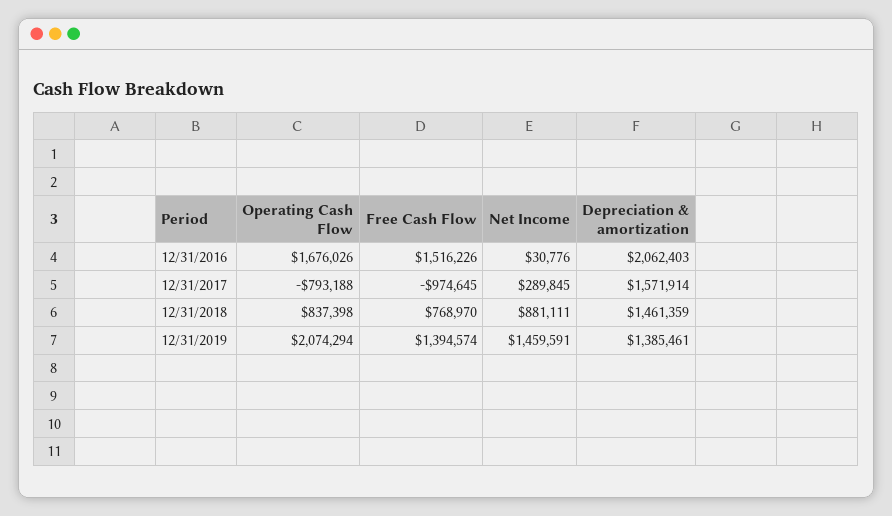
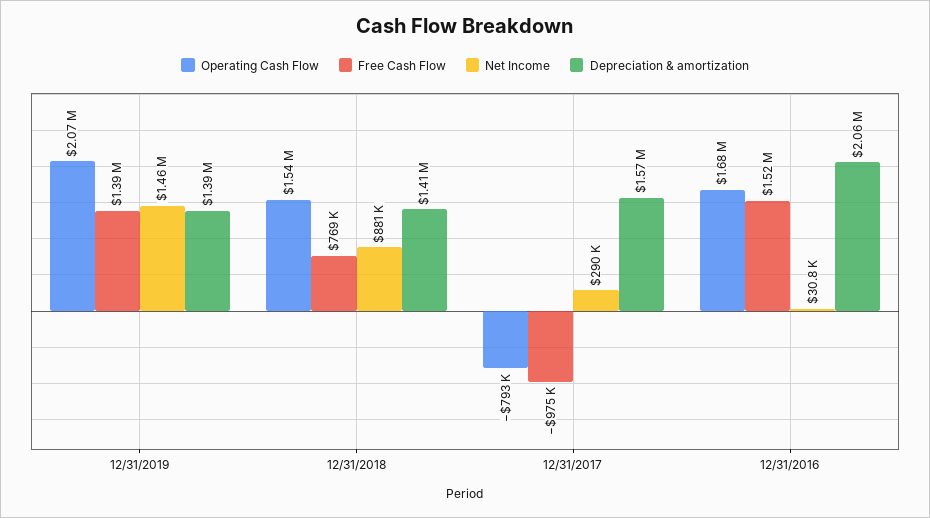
  {
    "Operating Cash Flow": {
      "12/31/2016": 1676026,
      "12/31/2017": -793188,
-     "12/31/2018": 837398,
+     "12/31/2018": 1540000,
      "12/31/2019": 2074294
    },
    "Free Cash Flow": {
      "12/31/2016": 1516226,
      "12/31/2017": -974645,
      "12/31/2018": 768970,
      "12/31/2019": 1394574
    },
    "Net Income": {
      "12/31/2016": 30776,
      "12/31/2017": 289845,
      "12/31/2018": 881111,
      "12/31/2019": 1459591
    },
    "Depreciation & amortization": {
      "12/31/2016": 2062403,
      "12/31/2017": 1571914,
-     "12/31/2018": 1461359,
+     "12/31/2018": 1410000,
      "12/31/2019": 1385461
    }
  }

